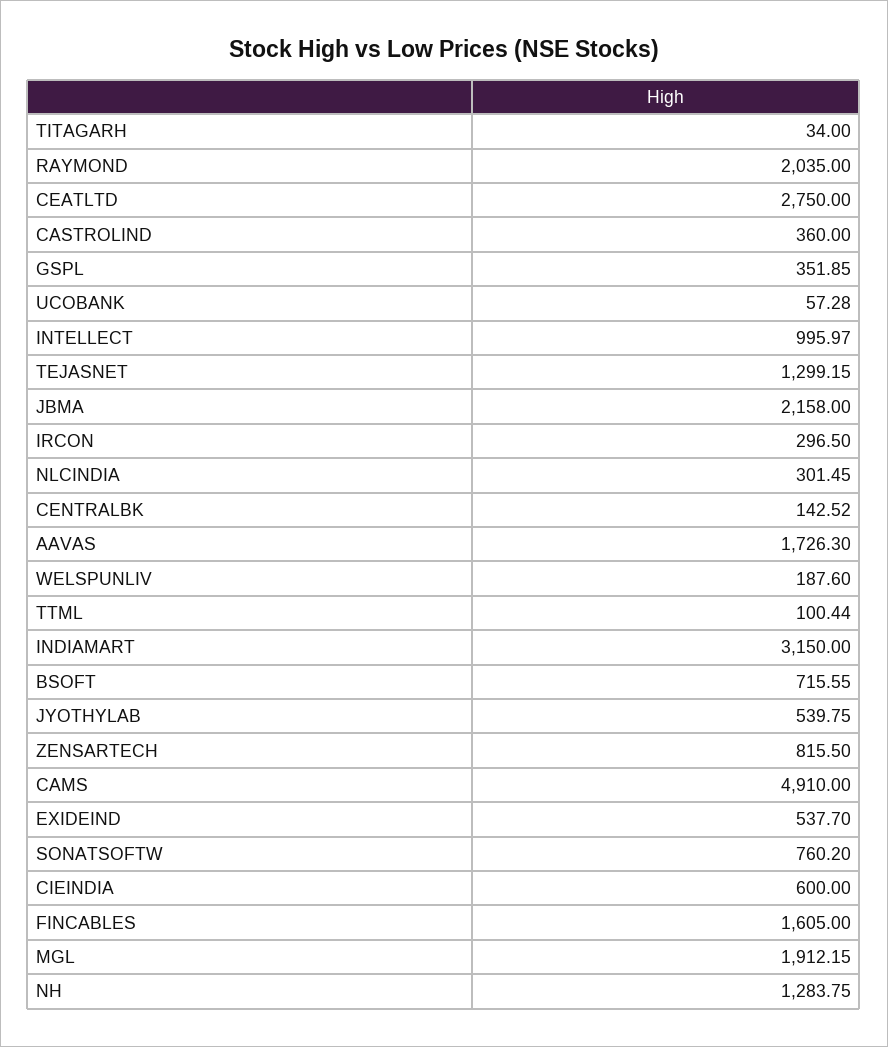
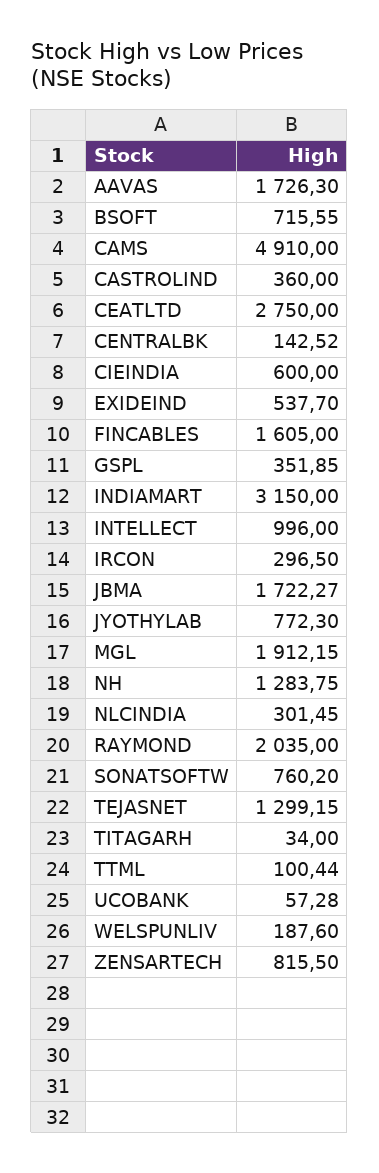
  {
    "TITAGARH": 34,
    "RAYMOND": 2035,
    "CEATLTD": 2750,
    "CASTROLIND": 360,
    "GSPL": 351.85,
    "UCOBANK": 57.28,
-   "INTELLECT": 995.97,
+   "INTELLECT": 996,
    "TEJASNET": 1299.15,
-   "JBMA": 2158,
+   "JBMA": 1722.27,
    "IRCON": 296.5,
    "NLCINDIA": 301.45,
    "CENTRALBK": 142.52,
    "AAVAS": 1726.3,
    "WELSPUNLIV": 187.6,
    "TTML": 100.44,
    "INDIAMART": 3150,
    "BSOFT": 715.55,
-   "JYOTHYLAB": 539.75,
+   "JYOTHYLAB": 772.3,
    "ZENSARTECH": 815.5,
    "CAMS": 4910,
    "EXIDEIND": 537.7,
    "SONATSOFTW": 760.2,
    "CIEINDIA": 600,
    "FINCABLES": 1605,
    "MGL": 1912.15,
    "NH": 1283.75
  }

